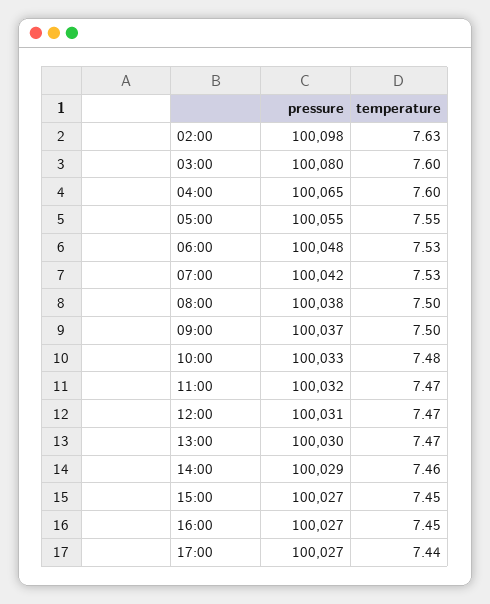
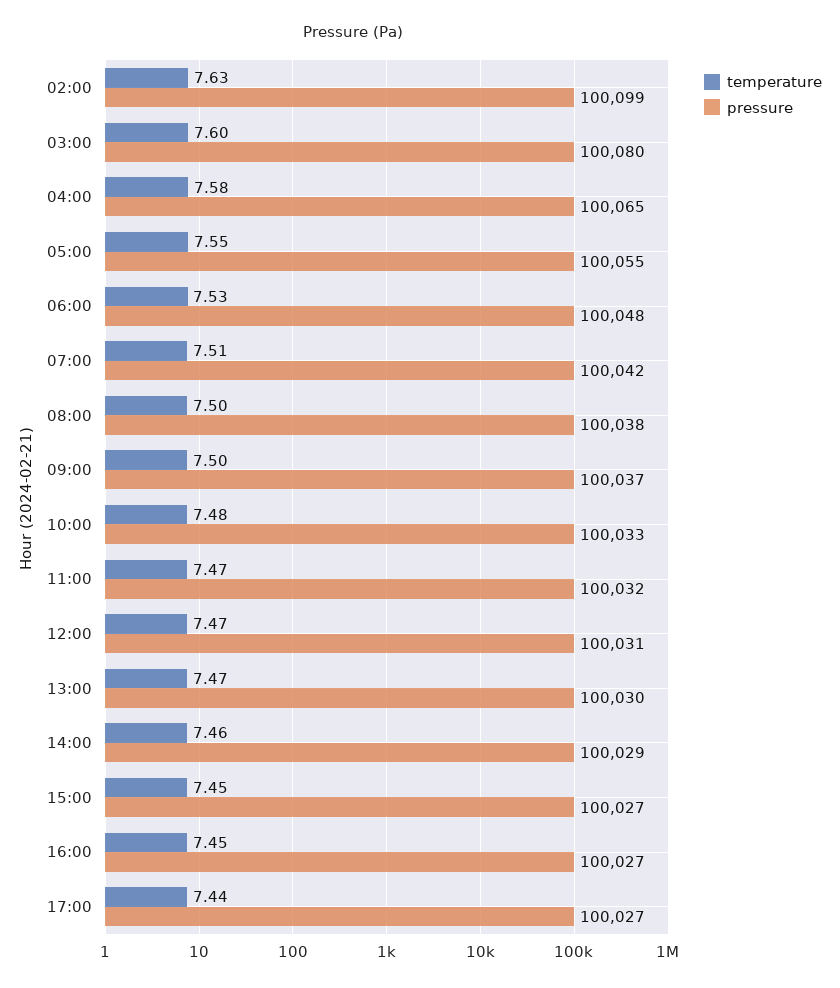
  {
    "pressure": {
-     "02:00": 100098,
+     "02:00": 100099,
      "03:00": 100080,
      "04:00": 100065,
      "05:00": 100055,
      "06:00": 100048,
      "07:00": 100042,
      "08:00": 100038,
      "09:00": 100037,
      "10:00": 100033,
      "11:00": 100032,
      "12:00": 100031,
      "13:00": 100030,
      "14:00": 100029,
      "15:00": 100027,
      "16:00": 100027,
      "17:00": 100027
    },
    "temperature": {
      "02:00": 7.63,
      "03:00": 7.6,
-     "04:00": 7.6,
+     "04:00": 7.58,
      "05:00": 7.55,
      "06:00": 7.53,
-     "07:00": 7.53,
+     "07:00": 7.51,
      "08:00": 7.5,
      "09:00": 7.5,
      "10:00": 7.48,
      "11:00": 7.47,
      "12:00": 7.47,
      "13:00": 7.47,
      "14:00": 7.46,
      "15:00": 7.45,
      "16:00": 7.45,
      "17:00": 7.44
    }
  }

